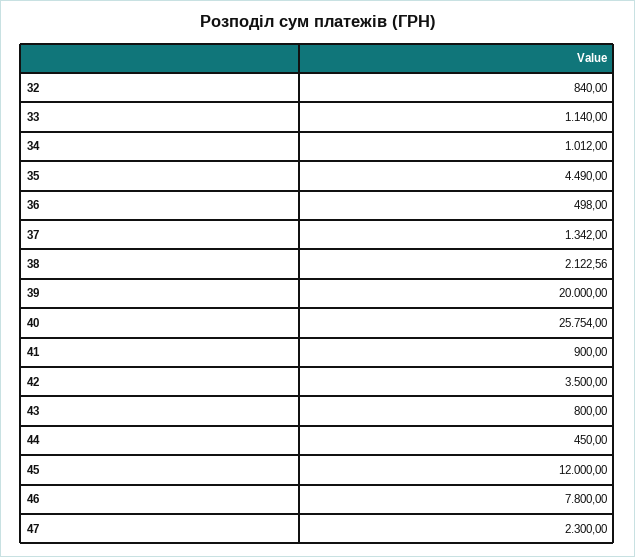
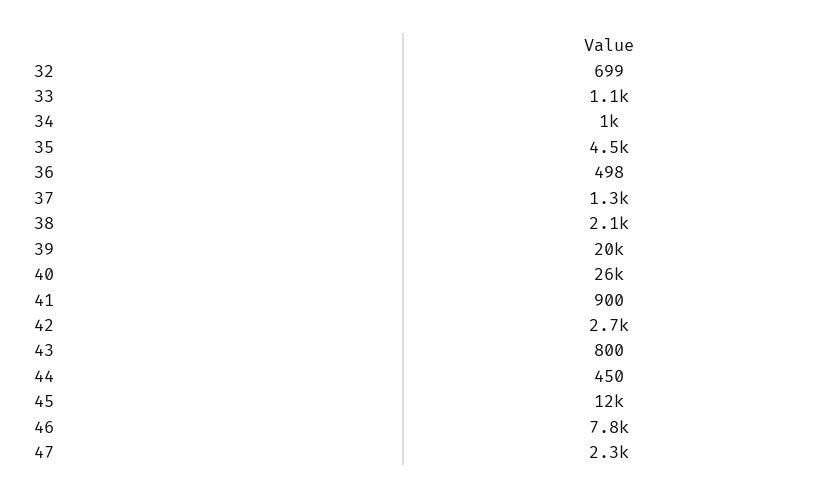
  {
-   "32": 840,
+   "32": 699,
    "33": 1140,
    "34": 1012,
    "35": 4490,
    "36": 498,
    "37": 1342,
    "38": 2122.56,
    "39": 20000,
    "40": 25754,
    "41": 900,
-   "42": 3500,
+   "42": 2700,
    "43": 800,
    "44": 450,
    "45": 12000,
    "46": 7800,
    "47": 2300
  }

